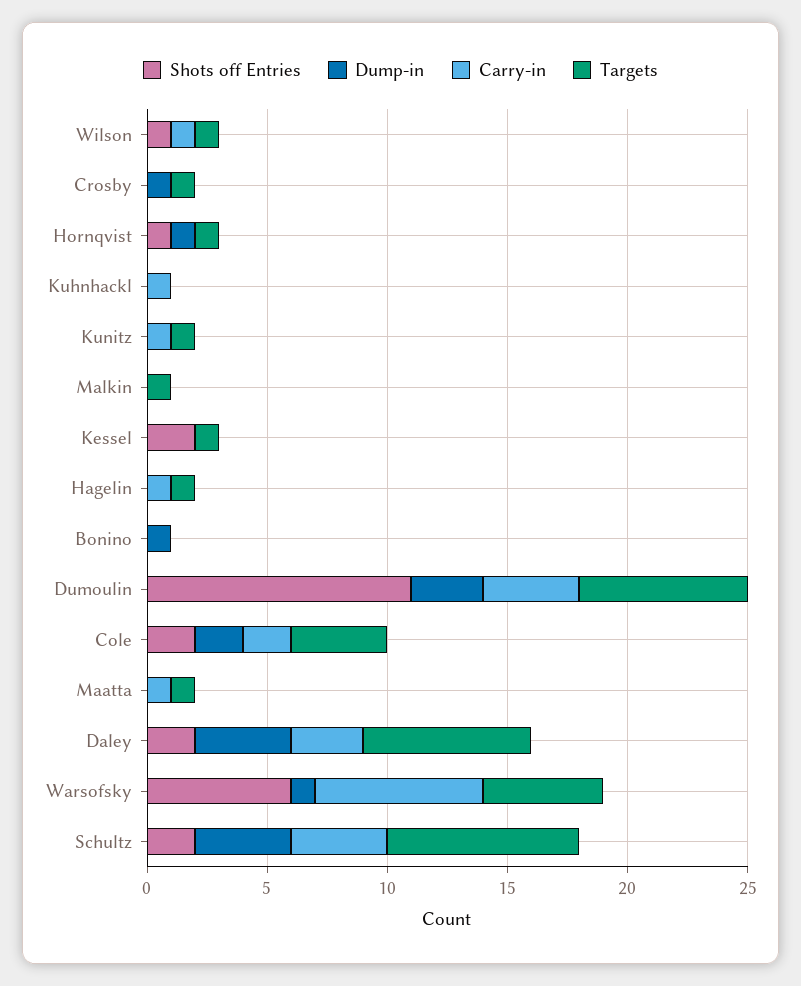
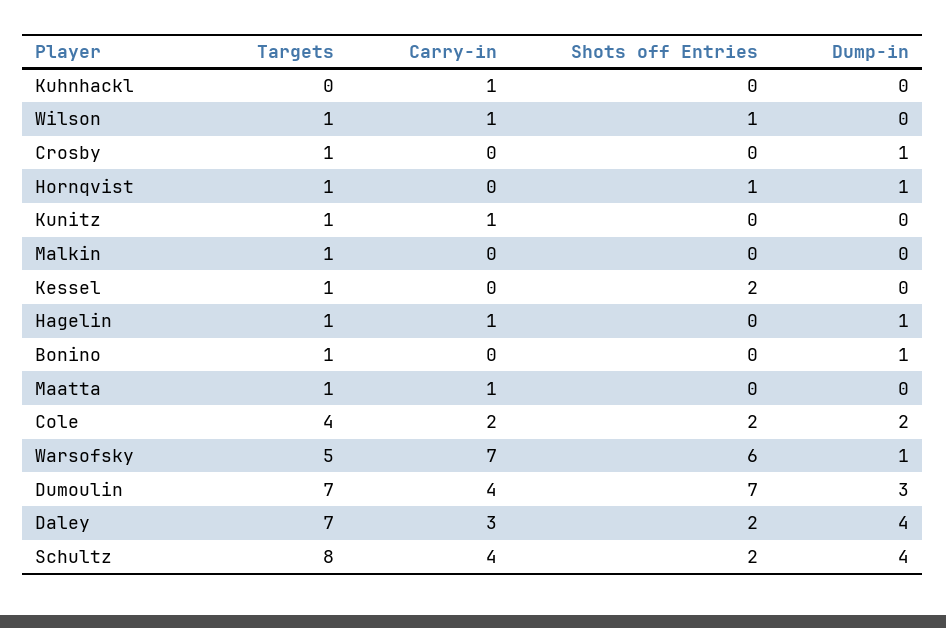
  {
    "Shots off Entries": {
      "Wilson": 1,
      "Crosby": 0,
      "Hornqvist": 1,
      "Kuhnhackl": 0,
      "Kunitz": 0,
      "Malkin": 0,
      "Kessel": 2,
      "Hagelin": 0,
      "Bonino": 0,
-     "Dumoulin": 11,
+     "Dumoulin": 7,
      "Cole": 2,
      "Maatta": 0,
      "Daley": 2,
      "Warsofsky": 6,
      "Schultz": 2
    },
    "Dump-in": {
      "Wilson": 0,
      "Crosby": 1,
      "Hornqvist": 1,
      "Kuhnhackl": 0,
      "Kunitz": 0,
      "Malkin": 0,
      "Kessel": 0,
-     "Hagelin": 0,
+     "Hagelin": 1,
      "Bonino": 1,
      "Dumoulin": 3,
      "Cole": 2,
      "Maatta": 0,
      "Daley": 4,
      "Warsofsky": 1,
      "Schultz": 4
    },
    "Carry-in": {
      "Wilson": 1,
      "Crosby": 0,
      "Hornqvist": 0,
      "Kuhnhackl": 1,
      "Kunitz": 1,
      "Malkin": 0,
      "Kessel": 0,
      "Hagelin": 1,
      "Bonino": 0,
      "Dumoulin": 4,
      "Cole": 2,
      "Maatta": 1,
      "Daley": 3,
      "Warsofsky": 7,
      "Schultz": 4
    },
    "Targets": {
      "Wilson": 1,
      "Crosby": 1,
      "Hornqvist": 1,
      "Kuhnhackl": 0,
      "Kunitz": 1,
      "Malkin": 1,
      "Kessel": 1,
      "Hagelin": 1,
-     "Bonino": 0,
+     "Bonino": 1,
      "Dumoulin": 7,
      "Cole": 4,
      "Maatta": 1,
      "Daley": 7,
      "Warsofsky": 5,
      "Schultz": 8
    }
  }

